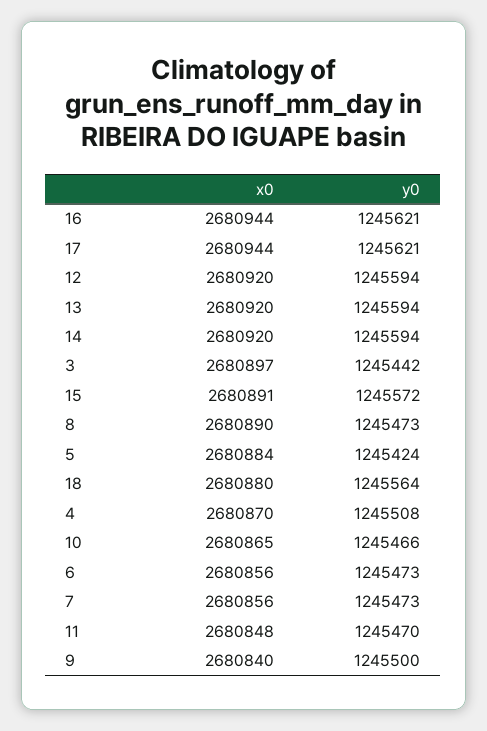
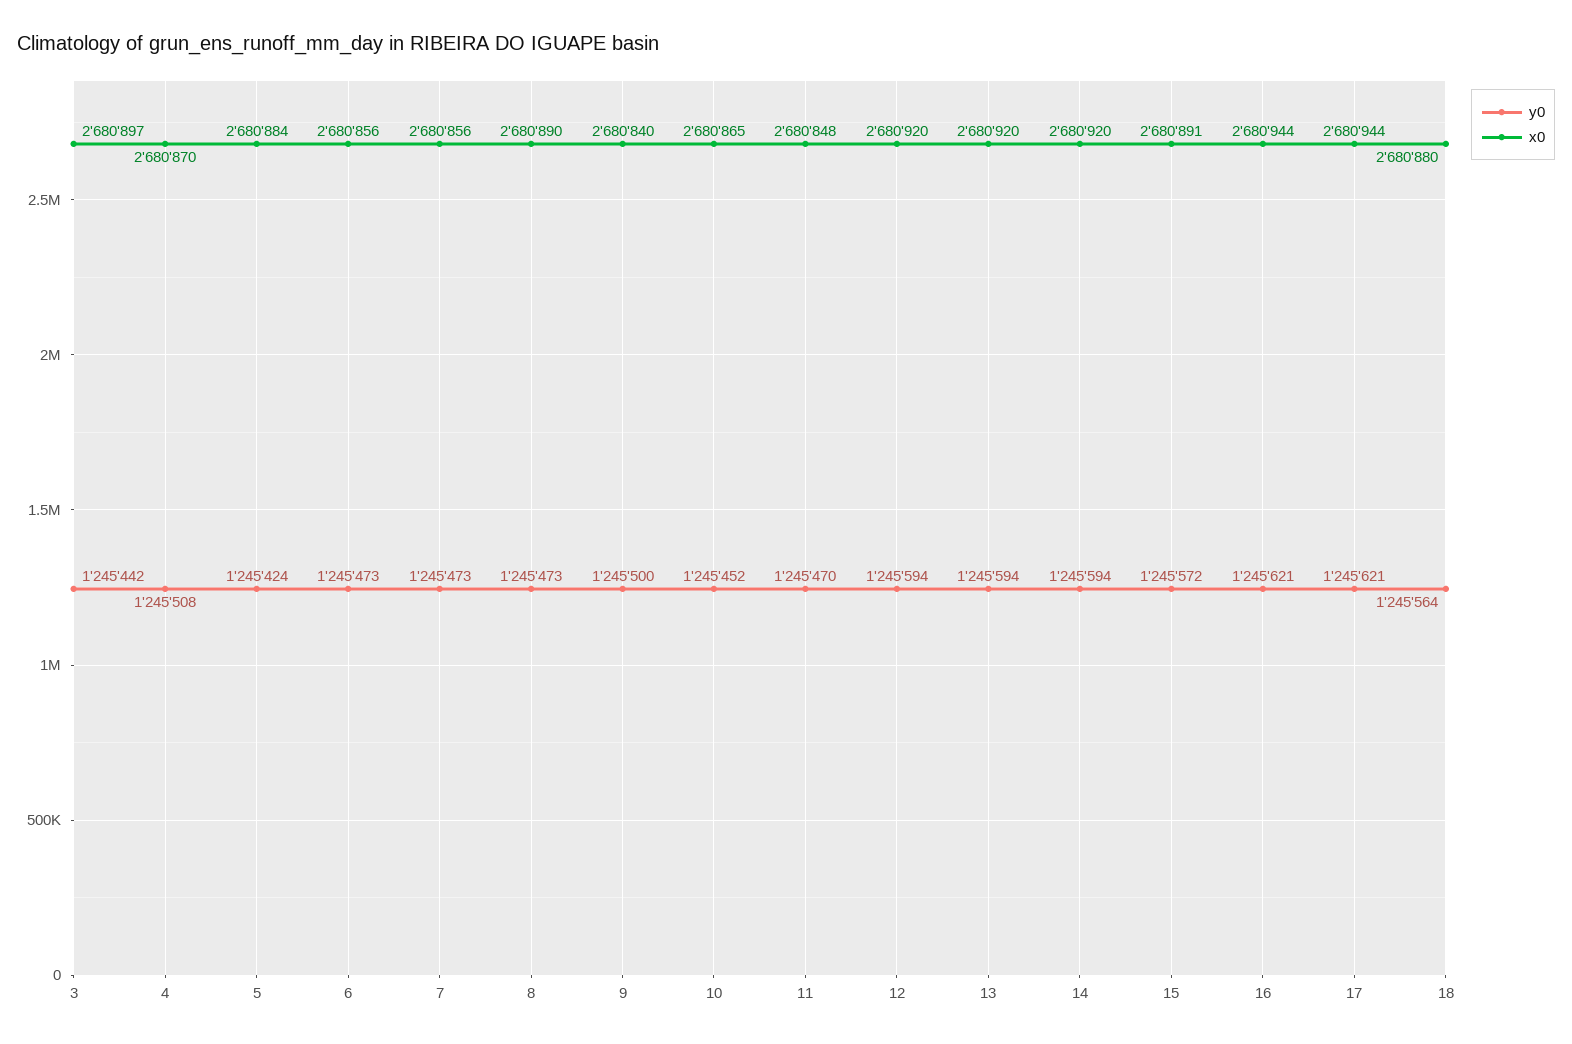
  {
    "x0": {
      "16": 2680944,
      "17": 2680944,
      "12": 2680920,
      "13": 2680920,
      "14": 2680920,
      "3": 2680897,
      "15": 2680891,
      "8": 2680890,
      "5": 2680884,
      "18": 2680880,
      "4": 2680870,
      "10": 2680865,
      "6": 2680856,
      "7": 2680856,
      "11": 2680848,
      "9": 2680840
    },
    "y0": {
      "16": 1245621,
      "17": 1245621,
      "12": 1245594,
      "13": 1245594,
      "14": 1245594,
      "3": 1245442,
      "15": 1245572,
      "8": 1245473,
      "5": 1245424,
      "18": 1245564,
      "4": 1245508,
-     "10": 1245466,
+     "10": 1245452,
      "6": 1245473,
      "7": 1245473,
      "11": 1245470,
      "9": 1245500
    }
  }

